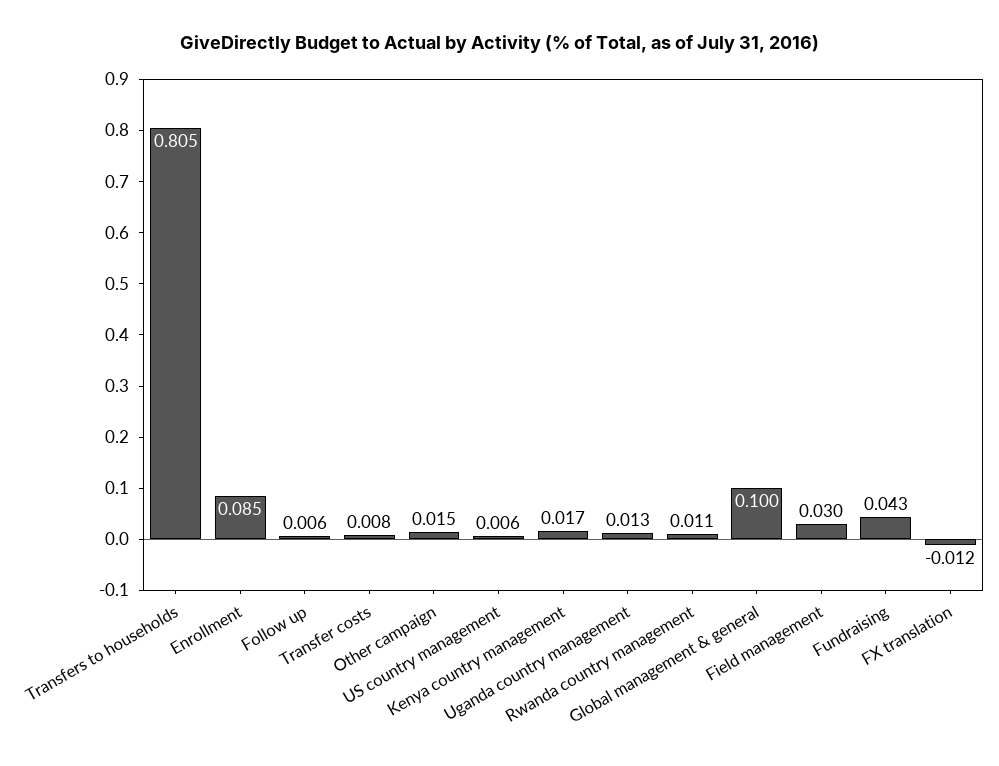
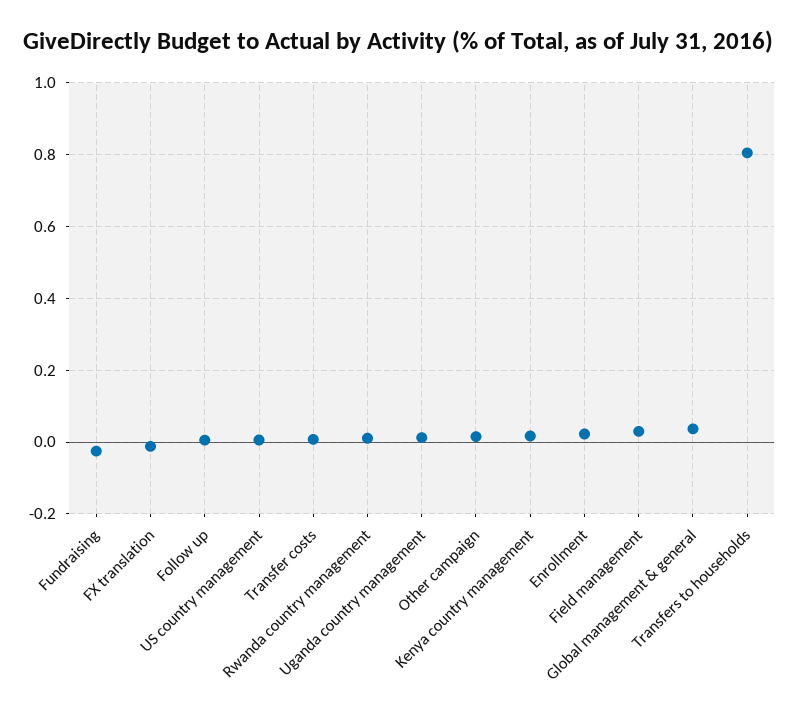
  {
    "Transfers to households": 0.805,
-   "Enrollment": 0.085,
+   "Enrollment": 0.02,
    "Follow up": 0.006,
    "Transfer costs": 0.008,
    "Other campaign": 0.015,
    "US country management": 0.006,
    "Kenya country management": 0.017,
    "Uganda country management": 0.013,
    "Rwanda country management": 0.011,
-   "Global management & general": 0.1,
+   "Global management & general": 0.04,
    "Field management": 0.03,
-   "Fundraising": 0.043,
+   "Fundraising": -0.02,
    "FX translation": -0.012
  }

